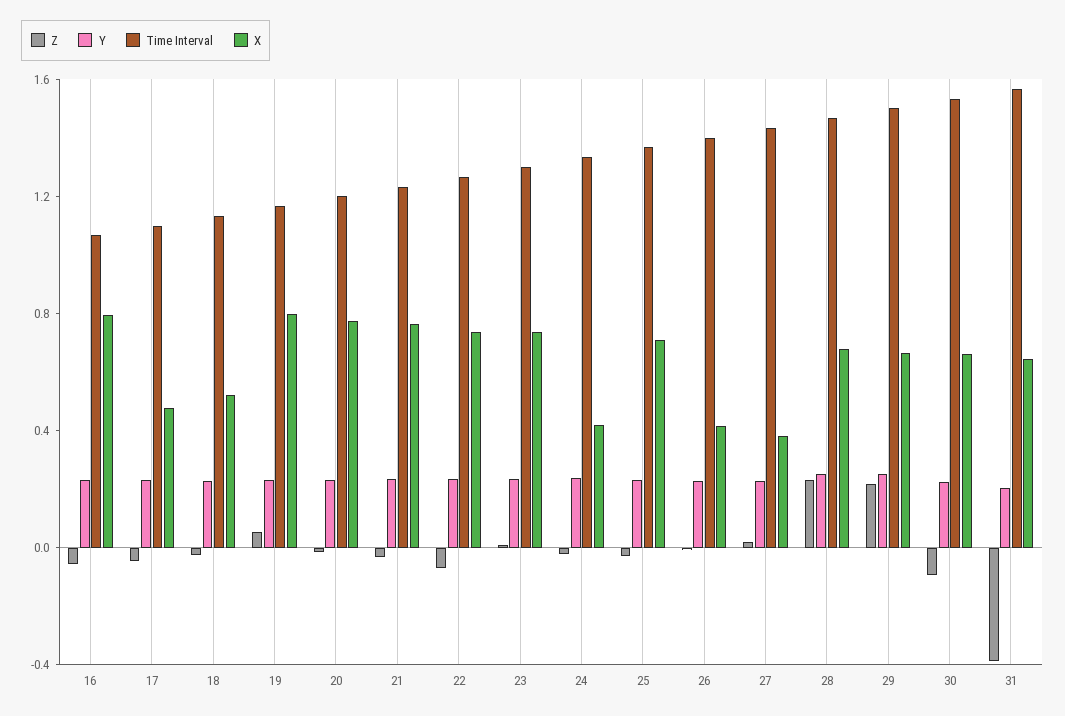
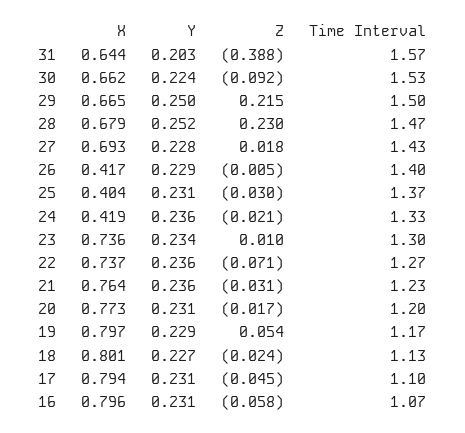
  {
    "Z": {
      "16": -0.058,
      "17": -0.045,
      "18": -0.024,
      "19": 0.054,
      "20": -0.017,
      "21": -0.031,
      "22": -0.071,
      "23": 0.01,
      "24": -0.021,
      "25": -0.03,
      "26": -0.005,
      "27": 0.018,
      "28": 0.23,
      "29": 0.215,
      "30": -0.092,
      "31": -0.388
    },
    "Y": {
      "16": 0.231,
      "17": 0.231,
      "18": 0.227,
      "19": 0.229,
      "20": 0.231,
      "21": 0.236,
      "22": 0.236,
      "23": 0.234,
      "24": 0.236,
      "25": 0.231,
      "26": 0.229,
      "27": 0.228,
      "28": 0.252,
      "29": 0.25,
      "30": 0.224,
      "31": 0.203
    },
    "Time Interval": {
      "16": 1.07,
      "17": 1.1,
      "18": 1.13,
      "19": 1.17,
      "20": 1.2,
      "21": 1.23,
      "22": 1.27,
      "23": 1.3,
      "24": 1.33,
      "25": 1.37,
      "26": 1.4,
      "27": 1.43,
      "28": 1.47,
      "29": 1.5,
      "30": 1.53,
      "31": 1.57
    },
    "X": {
      "16": 0.796,
-     "17": 0.5,
+     "17": 0.794,
-     "18": 0.5,
+     "18": 0.801,
      "19": 0.797,
      "20": 0.773,
      "21": 0.764,
      "22": 0.737,
      "23": 0.736,
      "24": 0.419,
-     "25": 0.7,
+     "25": 0.404,
      "26": 0.417,
-     "27": 0.4,
+     "27": 0.693,
      "28": 0.679,
      "29": 0.665,
      "30": 0.662,
      "31": 0.644
    }
  }

